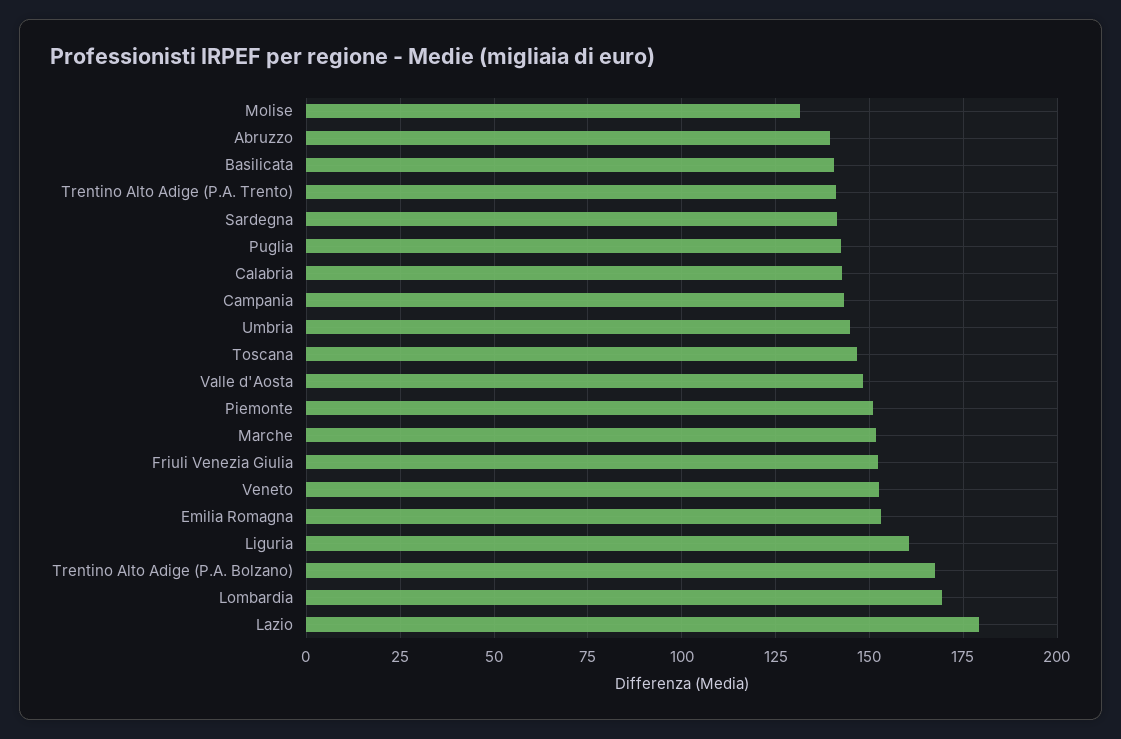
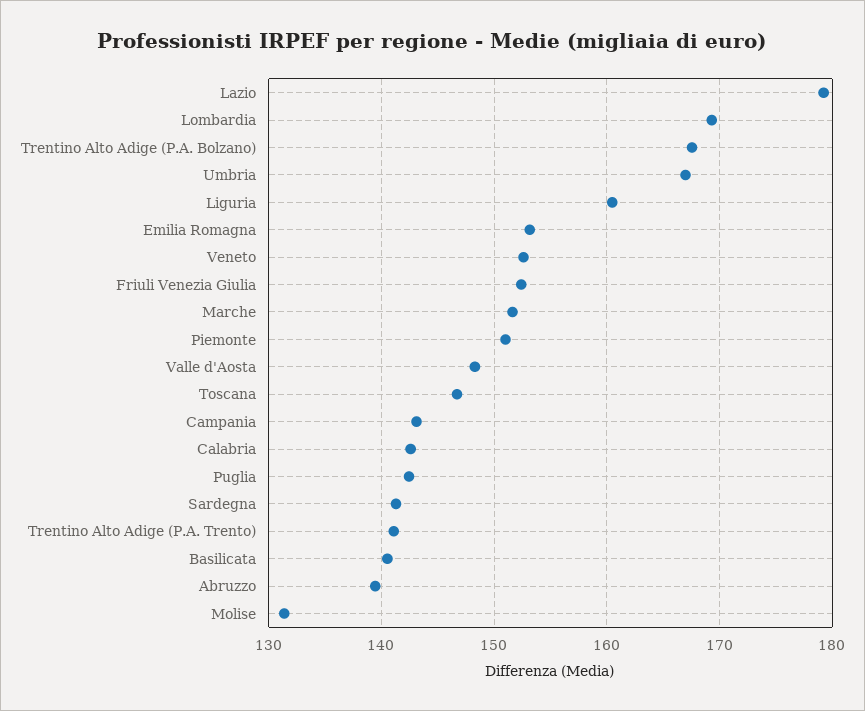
  {
    "Molise": 131,
    "Abruzzo": 139,
    "Basilicata": 141,
    "Trentino Alto Adige (P.A. Trento)": 141,
    "Sardegna": 141,
    "Puglia": 142,
    "Calabria": 143,
    "Campania": 143,
-   "Umbria": 145,
+   "Umbria": 167,
    "Toscana": 147,
    "Valle d'Aosta": 148,
    "Piemonte": 151,
    "Marche": 152,
    "Friuli Venezia Giulia": 152,
    "Veneto": 153,
    "Emilia Romagna": 153,
    "Liguria": 160,
    "Trentino Alto Adige (P.A. Bolzano)": 168,
    "Lombardia": 169,
    "Lazio": 179
  }

